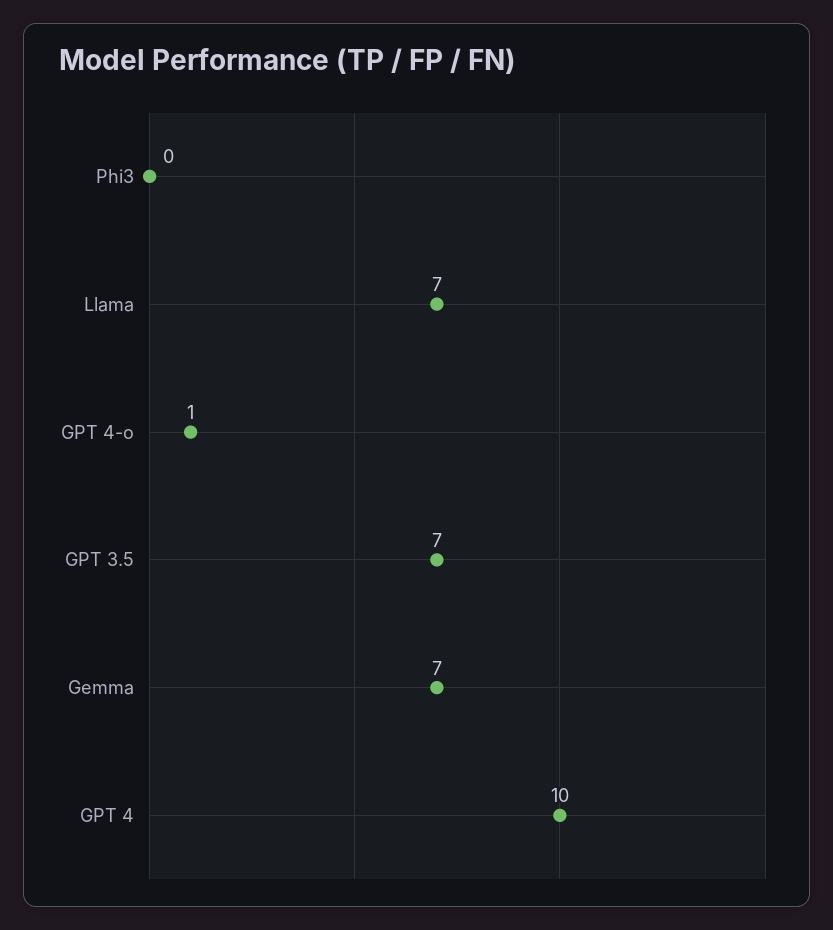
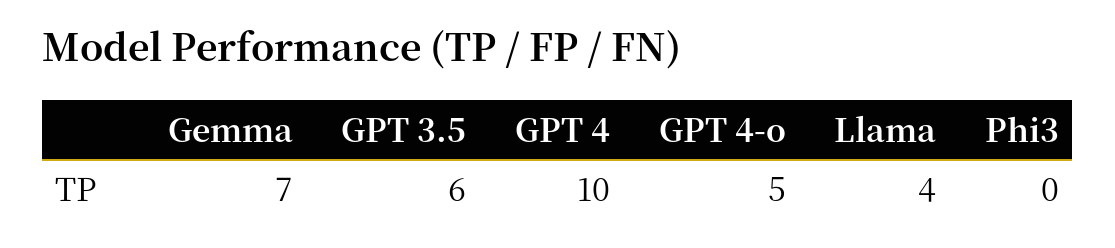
  {
    "Phi3": 0,
-   "Llama": 7,
+   "Llama": 4,
-   "GPT 4-o": 1,
+   "GPT 4-o": 5,
-   "GPT 3.5": 7,
+   "GPT 3.5": 6,
    "Gemma": 7,
    "GPT 4": 10
  }

